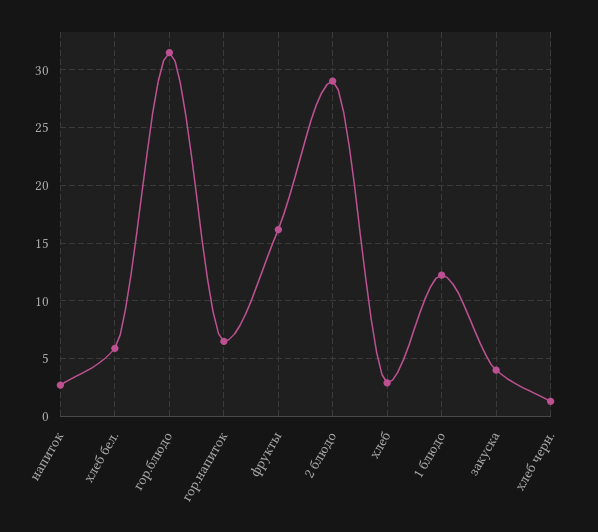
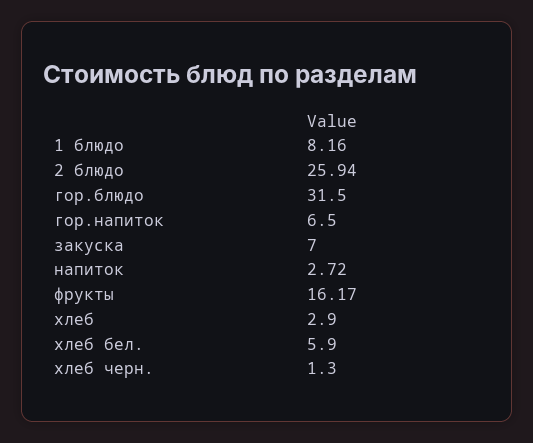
  {
    "напиток": 2.72,
    "хлеб бел.": 5.9,
    "гор.блюдо": 31.5,
    "гор.напиток": 6.5,
    "фрукты": 16.17,
-   "2 блюдо": 29,
+   "2 блюдо": 25.94,
    "хлеб": 2.9,
-   "1 блюдо": 12,
+   "1 блюдо": 8.16,
-   "закуска": 4,
+   "закуска": 7,
    "хлеб черн.": 1.3
  }

